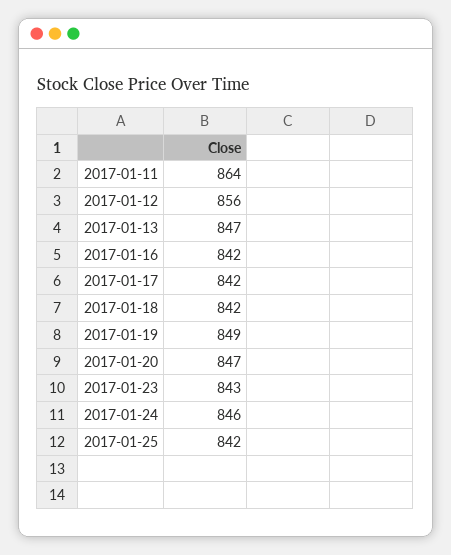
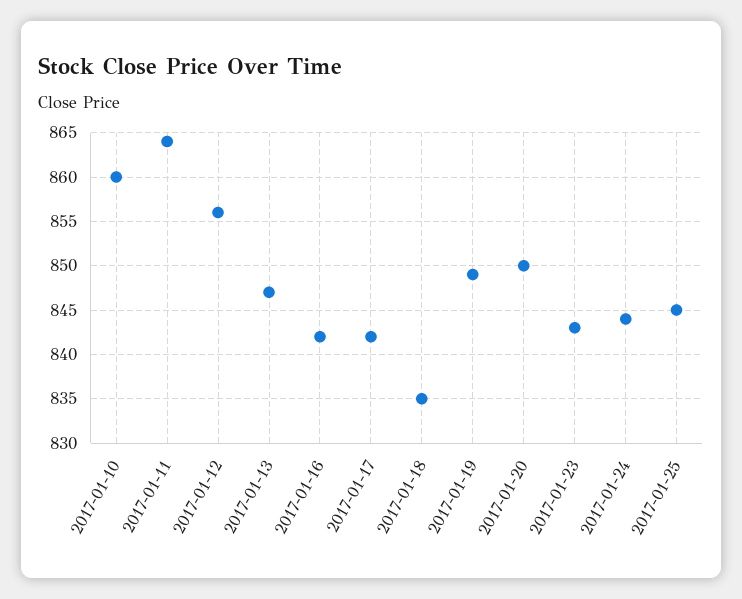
  {
    "2017-01-11": 864,
    "2017-01-12": 856,
    "2017-01-13": 847,
    "2017-01-16": 842,
    "2017-01-17": 842,
-   "2017-01-18": 842,
+   "2017-01-18": 835,
    "2017-01-19": 849,
-   "2017-01-20": 847,
+   "2017-01-20": 850,
    "2017-01-23": 843,
-   "2017-01-24": 846,
+   "2017-01-24": 844,
-   "2017-01-25": 842
+   "2017-01-25": 845,
+   "2017-01-10": 860
  }

